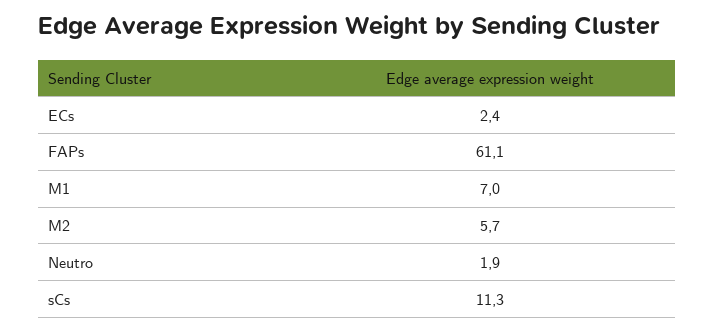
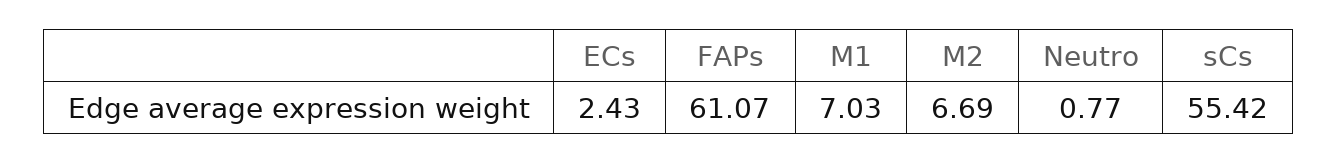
  {
    "ECs": 2.43,
    "FAPs": 61.07,
    "M1": 7.03,
-   "M2": 5.7,
+   "M2": 6.69,
-   "Neutro": 1.9,
+   "Neutro": 0.77,
-   "sCs": 11.3
+   "sCs": 55.42
  }

